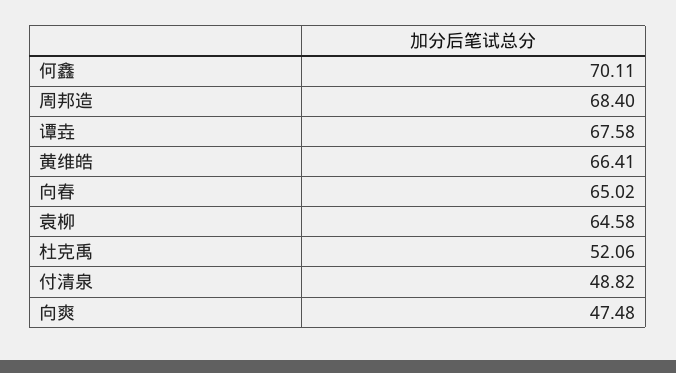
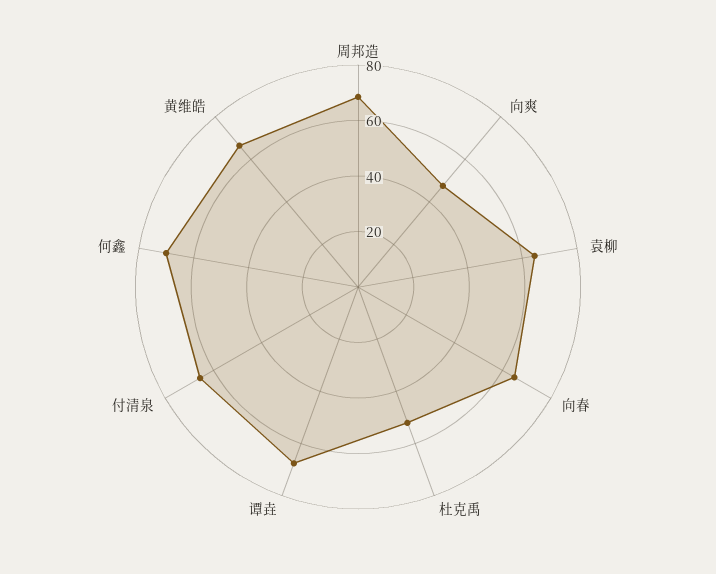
  {
    "何鑫": 70.11,
    "周邦造": 68.4,
    "谭垚": 67.58,
    "黄维皓": 66.41,
    "向春": 65.02,
    "袁柳": 64.58,
    "杜克禹": 52.06,
-   "付清泉": 48.82,
+   "付清泉": 65,
    "向爽": 47.48
  }

